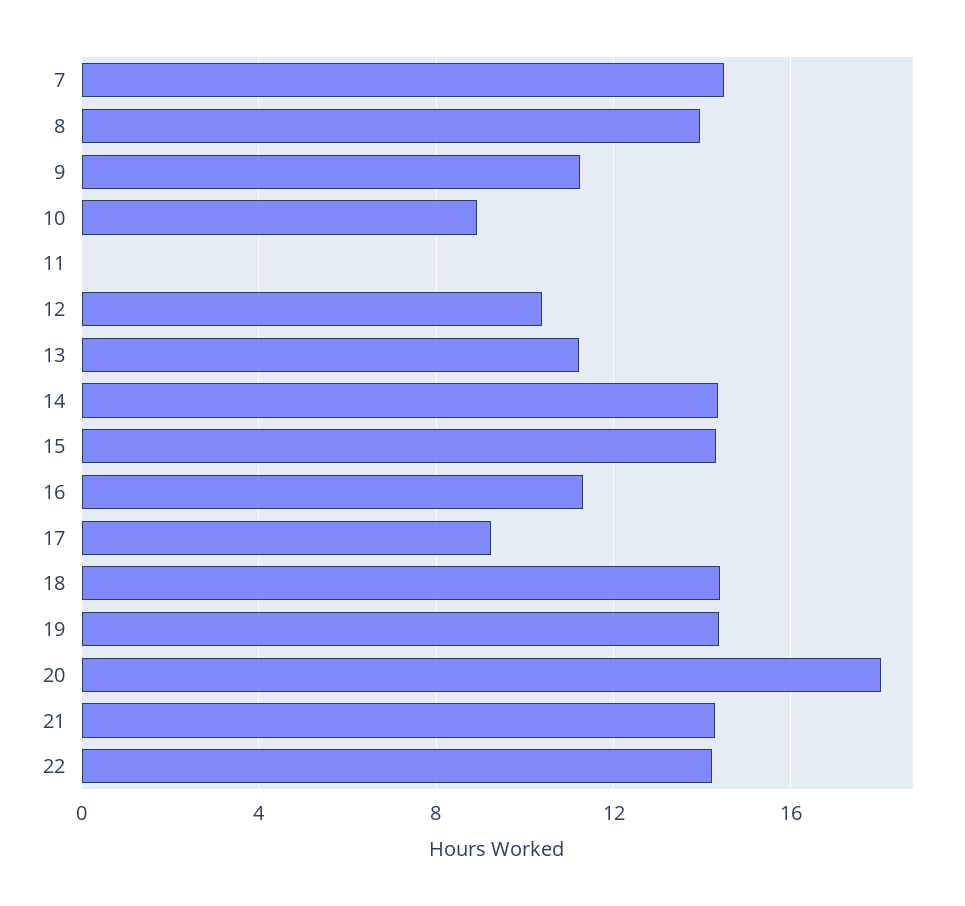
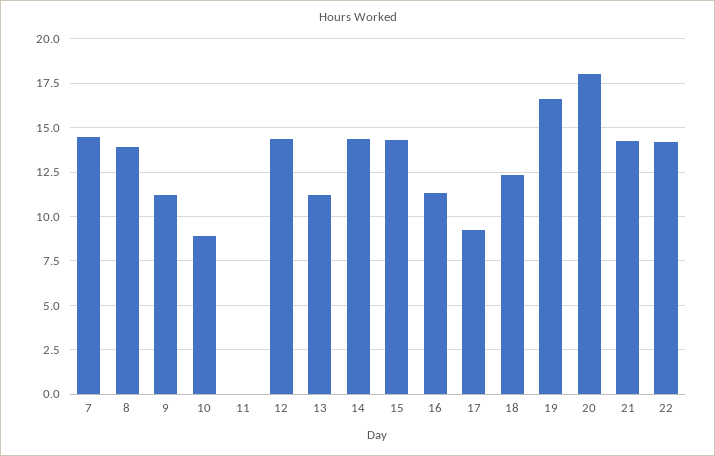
  {
    "7": 14.5,
    "8": 14,
    "9": 11,
    "10": 9,
    "11": 0,
-   "12": 10.5,
+   "12": 14.5,
    "13": 11,
    "14": 14.5,
    "15": 14.5,
    "16": 11.5,
    "17": 9,
-   "18": 14.5,
+   "18": 12.5,
-   "19": 14.5,
+   "19": 16.5,
    "20": 18,
    "21": 14.5,
    "22": 14
  }

